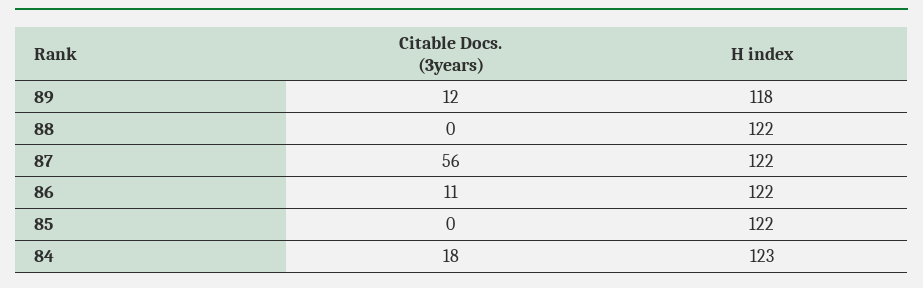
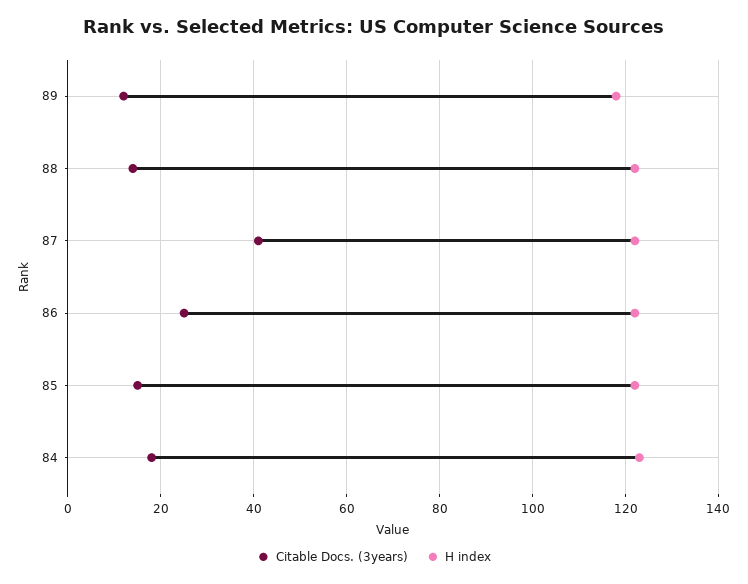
  {
    "Citable Docs. (3years)": {
      "89": 12,
-     "88": 0,
+     "88": 15,
-     "87": 56,
+     "87": 40,
-     "86": 11,
+     "86": 25,
-     "85": 0,
+     "85": 15,
      "84": 18
    },
    "H index": {
      "89": 118,
      "88": 122,
      "87": 122,
      "86": 122,
      "85": 122,
      "84": 123
    }
  }

